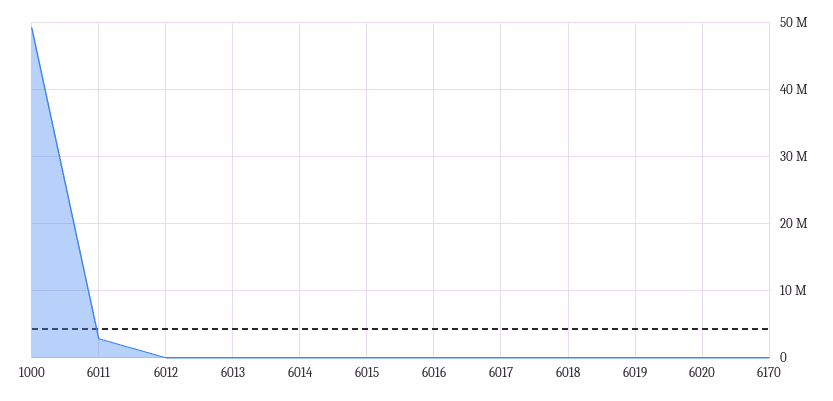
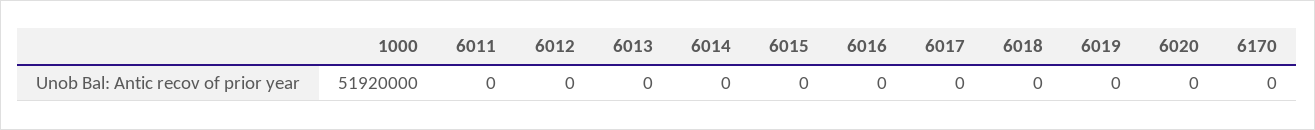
  {
-   "1000": 49000000,
+   "1000": 51920000,
-   "6011": 3000000,
+   "6011": 0,
    "6012": 0,
    "6013": 0,
    "6014": 0,
    "6015": 0,
    "6016": 0,
    "6017": 0,
    "6018": 0,
    "6019": 0,
    "6020": 0,
    "6170": 0
  }

